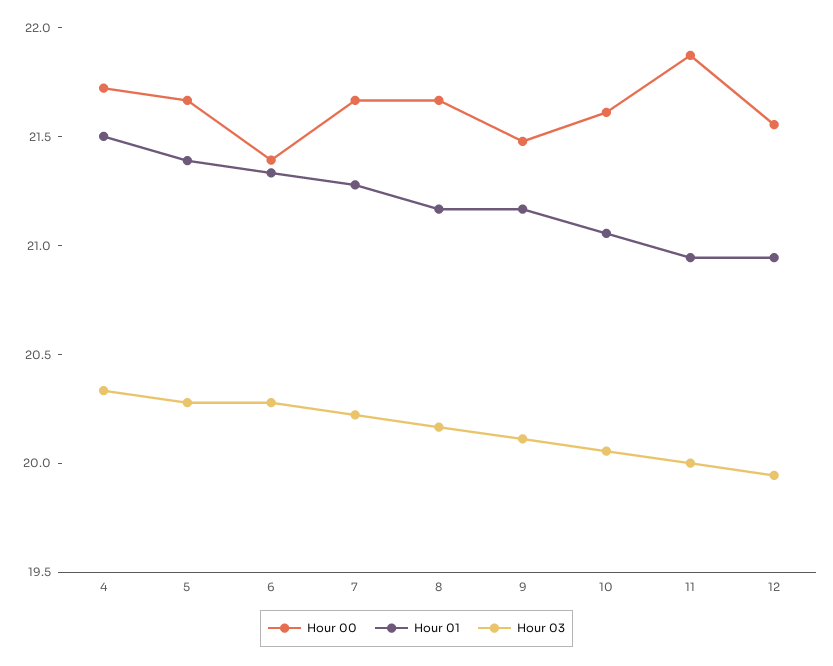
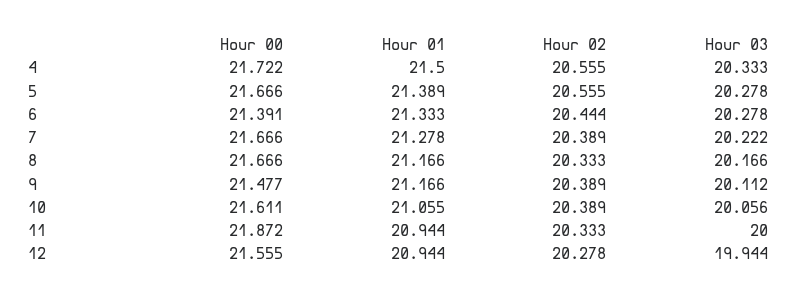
  {
    "Hour 00": {
      "4": 21.722,
      "5": 21.666,
      "6": 21.391,
      "7": 21.666,
      "8": 21.666,
      "9": 21.477,
      "10": 21.611,
      "11": 21.872,
      "12": 21.555
    },
    "Hour 01": {
      "4": 21.5,
      "5": 21.389,
      "6": 21.333,
      "7": 21.278,
      "8": 21.166,
      "9": 21.166,
      "10": 21.055,
      "11": 20.944,
      "12": 20.944
    },
    "Hour 03": {
      "4": 20.333,
      "5": 20.278,
      "6": 20.278,
      "7": 20.222,
      "8": 20.166,
      "9": 20.112,
      "10": 20.056,
      "11": 20,
      "12": 19.944
-   }
+   },
+   "Hour 02": {
+     "4": 20.555,
+     "5": 20.555,
+     "6": 20.444,
+     "7": 20.389,
+     "8": 20.333,
+     "9": 20.389,
+     "10": 20.389,
+     "11": 20.333,
+     "12": 20.278
+   }
  }

